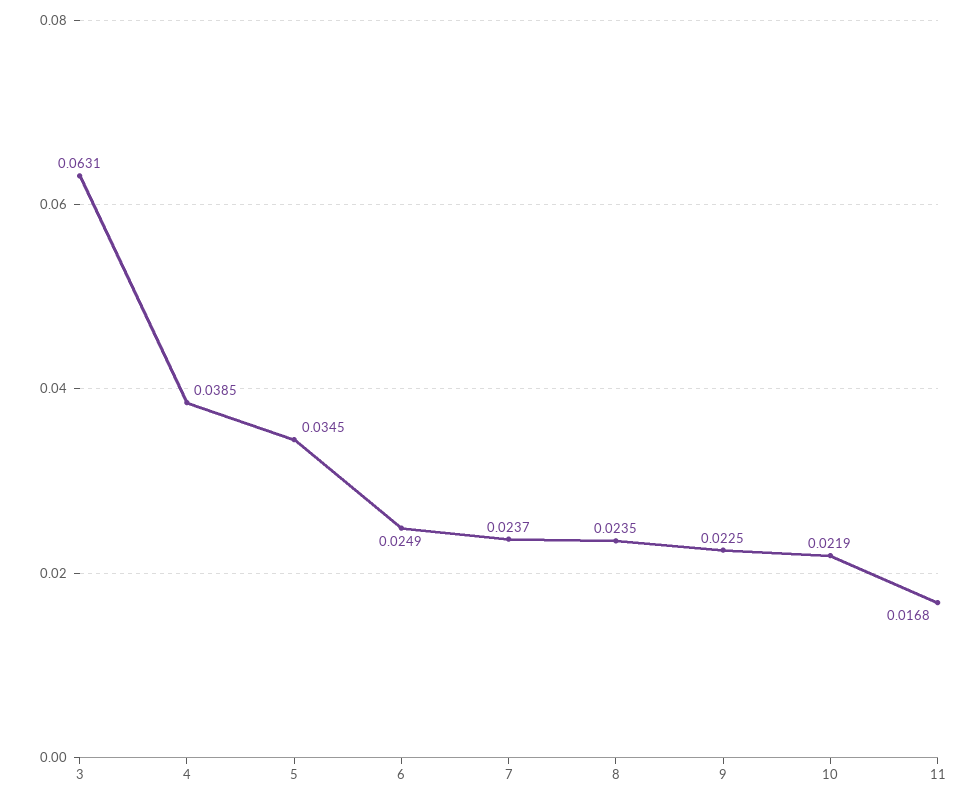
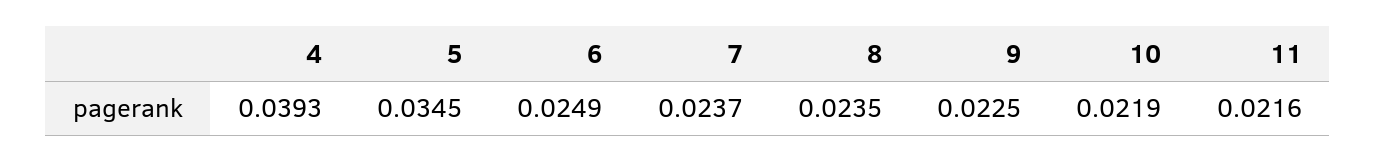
  {
-   "3": 0.0631,
-   "4": 0.0385,
+   "4": 0.0393,
    "5": 0.0345,
    "6": 0.0249,
    "7": 0.0237,
    "8": 0.0235,
    "9": 0.0225,
    "10": 0.0219,
-   "11": 0.0168
+   "11": 0.0216
  }

